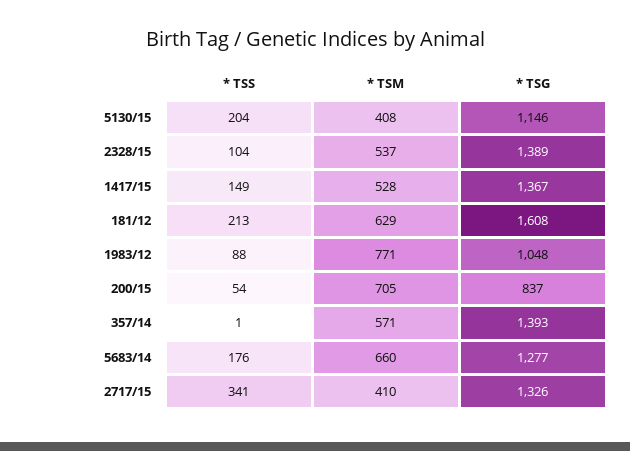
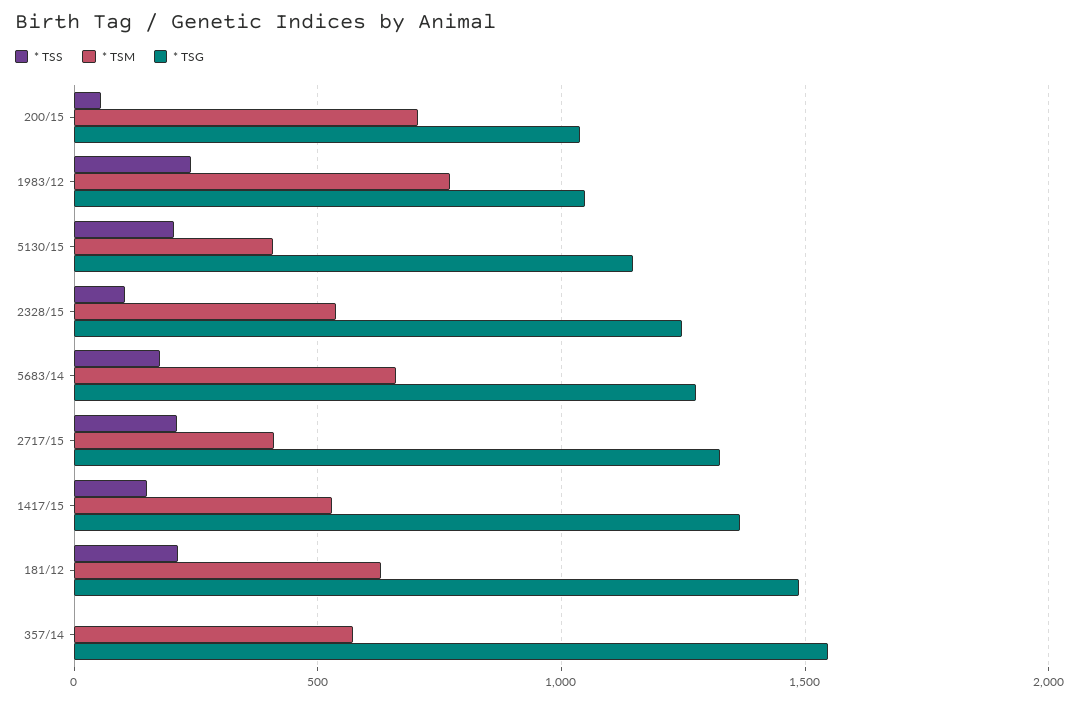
  {
    "* TSS": {
      "5130/15": 204,
      "2328/15": 104,
      "1417/15": 149,
      "181/12": 213,
-     "1983/12": 88,
+     "1983/12": 250,
      "200/15": 54,
      "357/14": 1,
      "5683/14": 176,
-     "2717/15": 341
+     "2717/15": 200
    },
    "* TSM": {
      "5130/15": 408,
      "2328/15": 537,
      "1417/15": 528,
      "181/12": 629,
      "1983/12": 771,
      "200/15": 705,
      "357/14": 571,
      "5683/14": 660,
      "2717/15": 410
    },
    "* TSG": {
      "5130/15": 1146,
-     "2328/15": 1389,
+     "2328/15": 1250,
      "1417/15": 1367,
-     "181/12": 1608,
+     "181/12": 1500,
      "1983/12": 1048,
-     "200/15": 837,
+     "200/15": 1050,
-     "357/14": 1393,
+     "357/14": 1550,
      "5683/14": 1277,
      "2717/15": 1326
    }
  }

